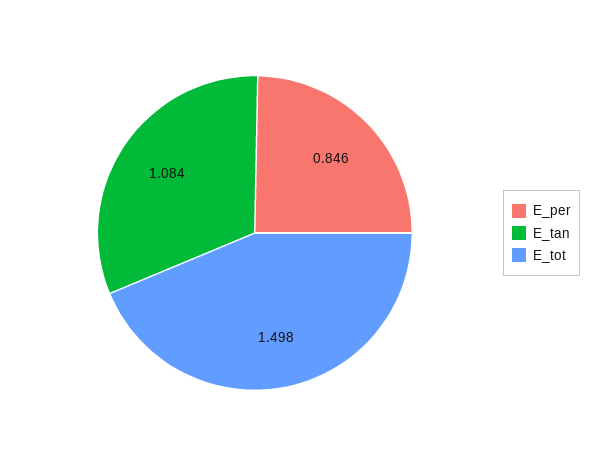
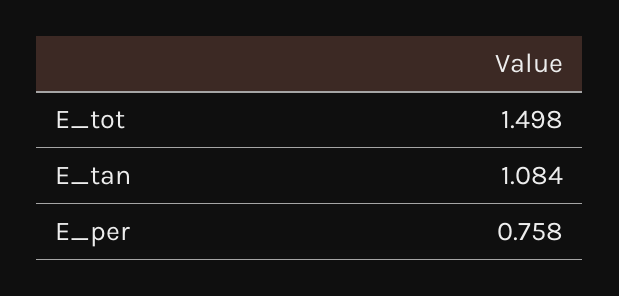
  {
-   "E_per": 0.846,
+   "E_per": 0.758,
    "E_tan": 1.084,
    "E_tot": 1.498
  }

